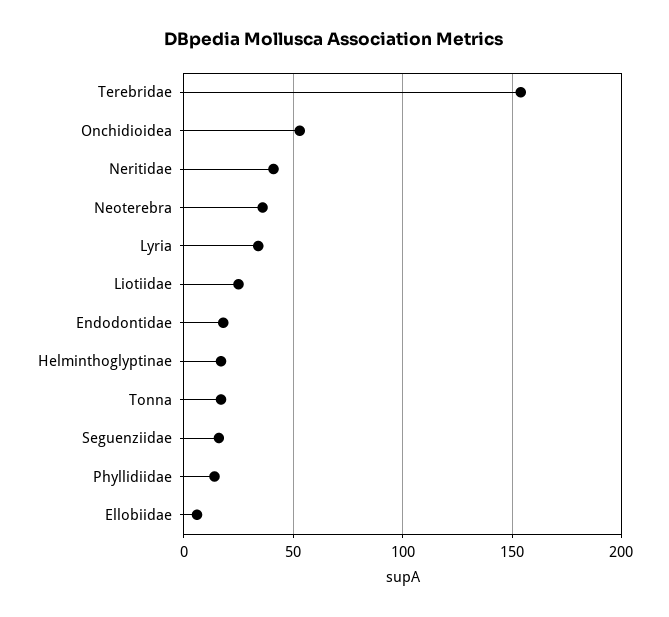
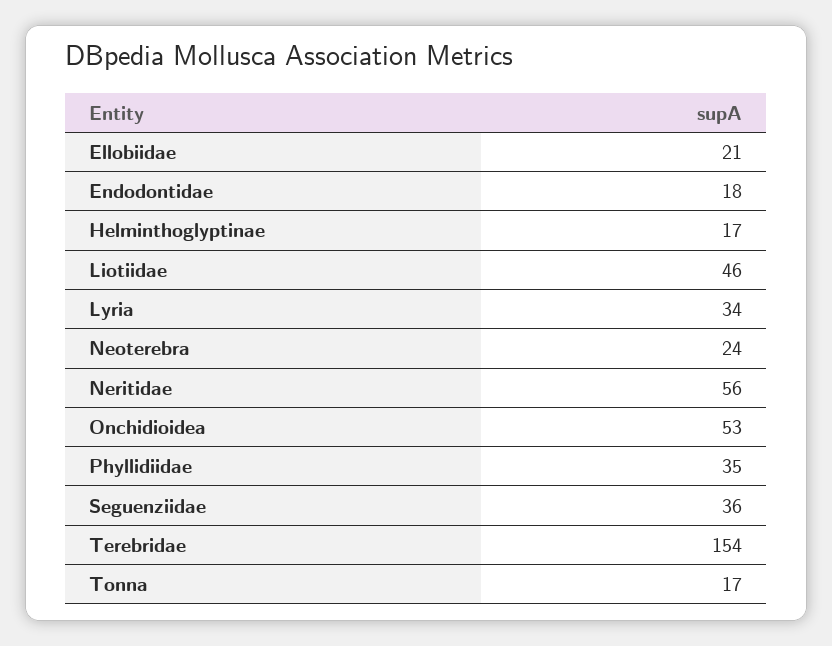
  {
    "Terebridae": 154,
    "Onchidioidea": 53,
-   "Neritidae": 40,
+   "Neritidae": 56,
-   "Neoterebra": 35,
+   "Neoterebra": 24,
    "Lyria": 34,
-   "Liotiidae": 25,
+   "Liotiidae": 46,
    "Endodontidae": 18,
    "Helminthoglyptinae": 17,
    "Tonna": 17,
-   "Seguenziidae": 15,
+   "Seguenziidae": 36,
-   "Phyllidiidae": 15,
+   "Phyllidiidae": 35,
-   "Ellobiidae": 5
+   "Ellobiidae": 21
  }

